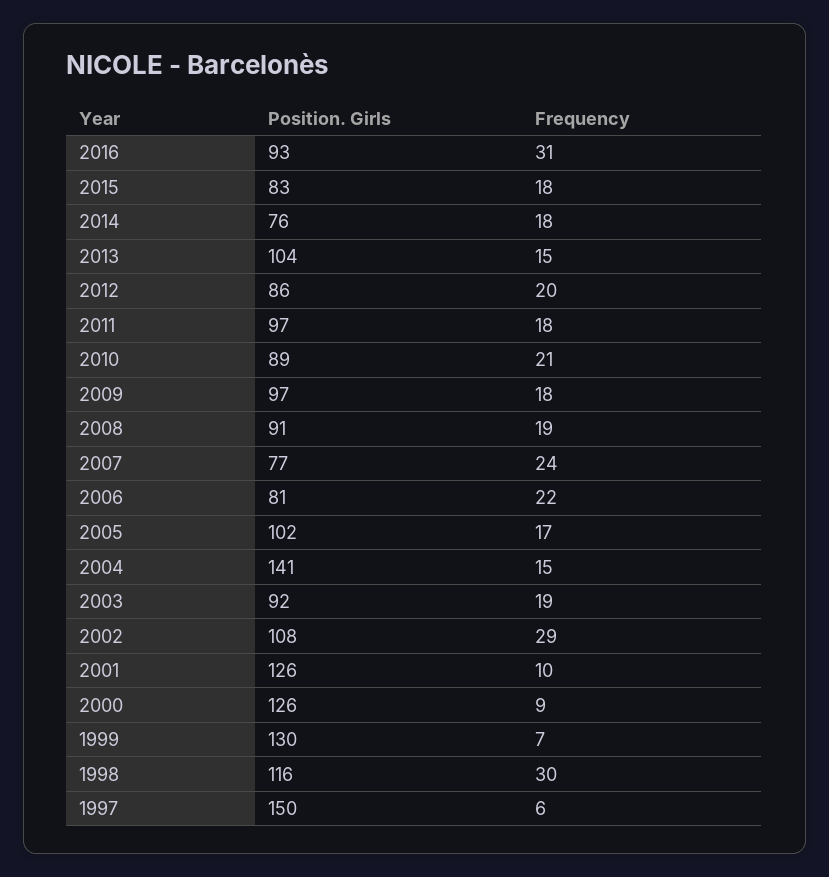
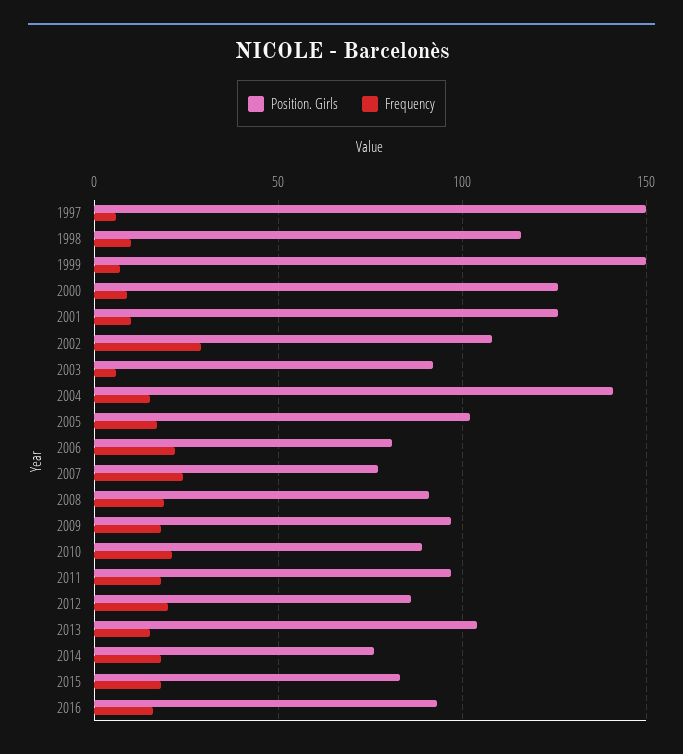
  {
    "Position. Girls": {
      "2016": 93,
      "2015": 83,
      "2014": 76,
      "2013": 104,
      "2012": 86,
      "2011": 97,
      "2010": 89,
      "2009": 97,
      "2008": 91,
      "2007": 77,
      "2006": 81,
      "2005": 102,
      "2004": 141,
      "2003": 92,
      "2002": 108,
      "2001": 126,
      "2000": 126,
-     "1999": 130,
+     "1999": 150,
      "1998": 116,
      "1997": 150
    },
    "Frequency": {
-     "2016": 31,
+     "2016": 15,
      "2015": 18,
      "2014": 18,
      "2013": 15,
      "2012": 20,
      "2011": 18,
      "2010": 21,
      "2009": 18,
      "2008": 19,
      "2007": 24,
      "2006": 22,
      "2005": 17,
      "2004": 15,
-     "2003": 19,
+     "2003": 5,
      "2002": 29,
      "2001": 10,
      "2000": 9,
      "1999": 7,
-     "1998": 30,
+     "1998": 10,
      "1997": 6
    }
  }

